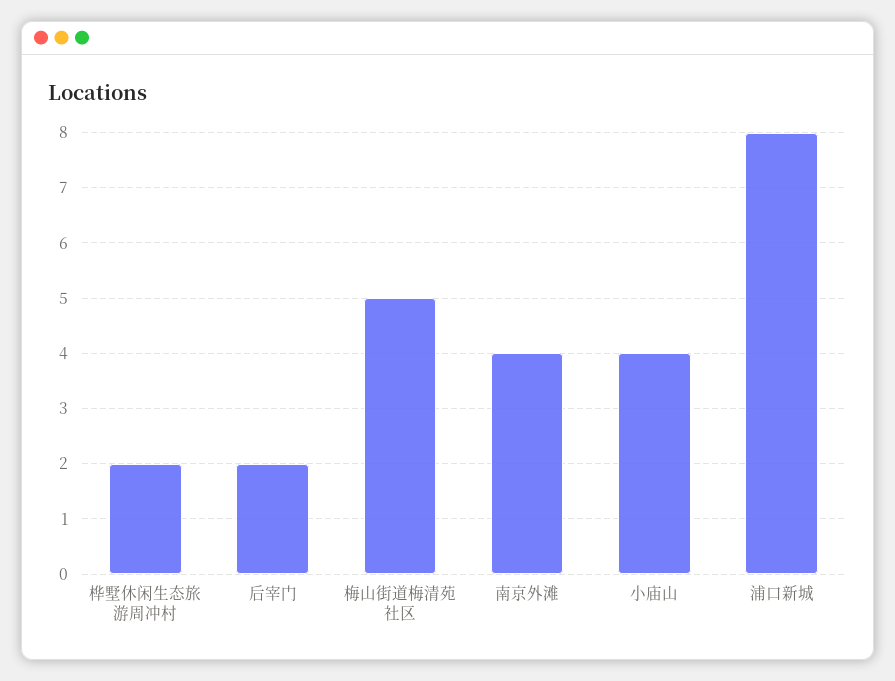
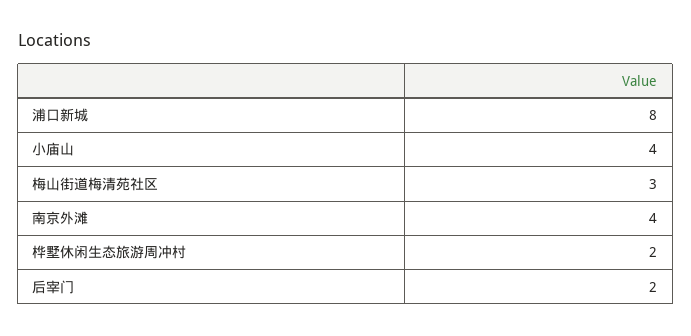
  {
    "桦墅休闲生态旅游周冲村": 2,
    "后宰门": 2,
-   "梅山街道梅清苑社区": 5,
+   "梅山街道梅清苑社区": 3,
    "南京外滩": 4,
    "小庙山": 4,
    "浦口新城": 8
  }

